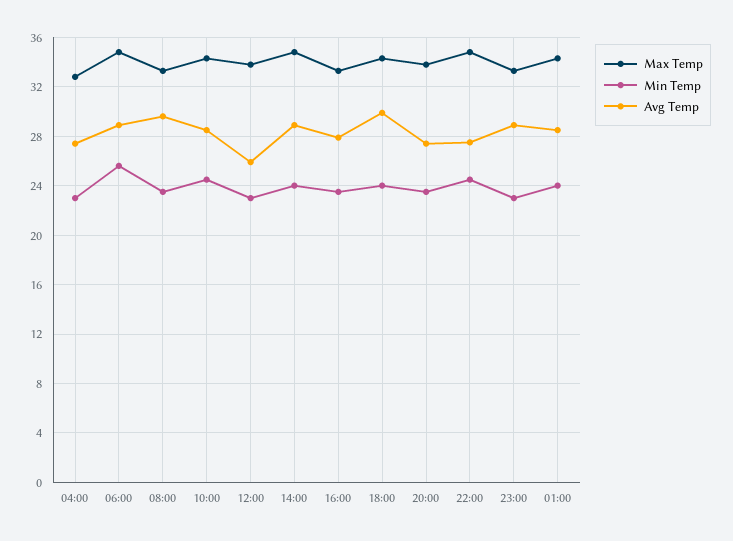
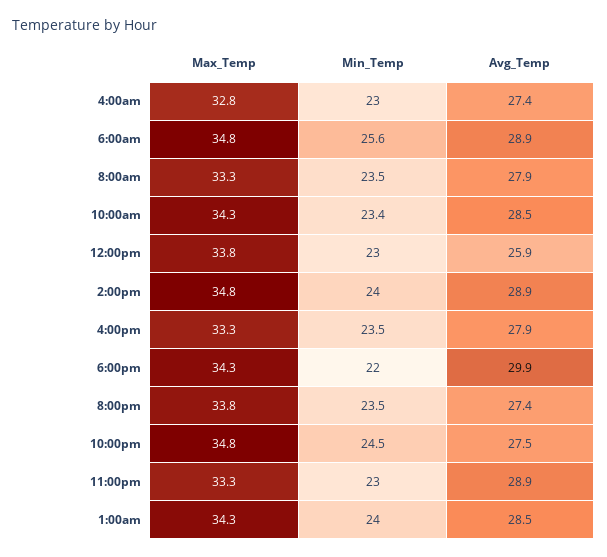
  {
    "Max Temp": {
      "04:00": 32.8,
      "06:00": 34.8,
      "08:00": 33.3,
      "10:00": 34.3,
      "12:00": 33.8,
      "14:00": 34.8,
      "16:00": 33.3,
      "18:00": 34.3,
      "20:00": 33.8,
      "22:00": 34.8,
      "23:00": 33.3,
      "01:00": 34.3
    },
    "Min Temp": {
      "04:00": 23,
      "06:00": 25.6,
      "08:00": 23.5,
-     "10:00": 24.5,
+     "10:00": 23.4,
      "12:00": 23,
      "14:00": 24,
      "16:00": 23.5,
-     "18:00": 24,
+     "18:00": 22,
      "20:00": 23.5,
      "22:00": 24.5,
      "23:00": 23,
      "01:00": 24
    },
    "Avg Temp": {
      "04:00": 27.4,
      "06:00": 28.9,
-     "08:00": 29.5,
+     "08:00": 27.9,
      "10:00": 28.5,
      "12:00": 25.9,
      "14:00": 28.9,
      "16:00": 27.9,
      "18:00": 29.9,
      "20:00": 27.4,
      "22:00": 27.5,
      "23:00": 28.9,
      "01:00": 28.5
    }
  }

